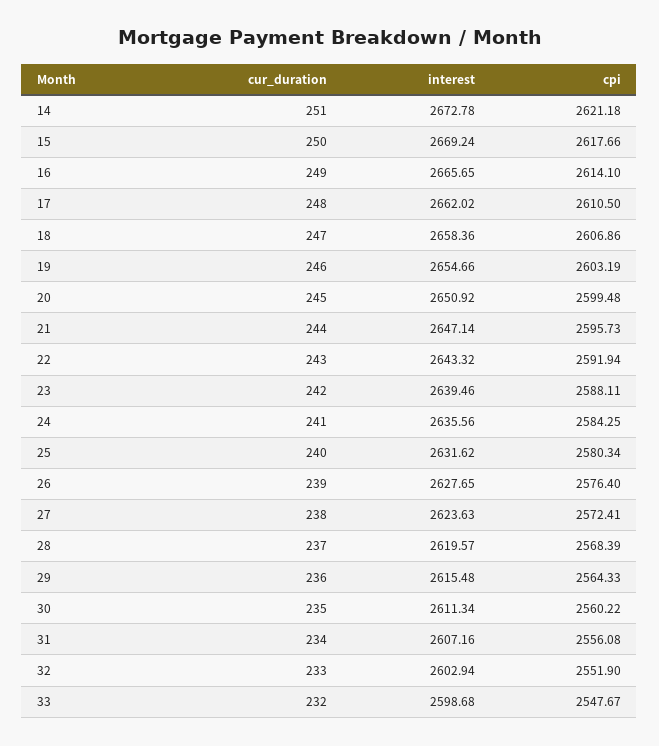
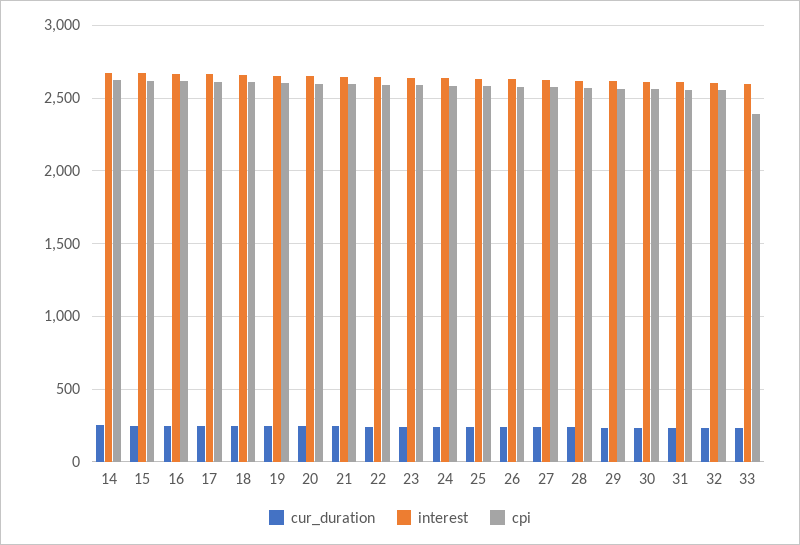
  {
    "cur_duration": {
      "14": 251,
      "15": 250,
      "16": 249,
      "17": 248,
      "18": 247,
      "19": 246,
      "20": 245,
      "21": 244,
      "22": 243,
      "23": 242,
      "24": 241,
      "25": 240,
      "26": 239,
      "27": 238,
      "28": 237,
      "29": 236,
      "30": 235,
      "31": 234,
      "32": 233,
      "33": 232
    },
    "interest": {
      "14": 2672.78,
      "15": 2669.24,
      "16": 2665.65,
      "17": 2662.02,
      "18": 2658.36,
      "19": 2654.66,
      "20": 2650.92,
      "21": 2647.14,
      "22": 2643.32,
      "23": 2639.46,
      "24": 2635.56,
      "25": 2631.62,
      "26": 2627.65,
      "27": 2623.63,
      "28": 2619.57,
      "29": 2615.48,
      "30": 2611.34,
      "31": 2607.16,
      "32": 2602.94,
      "33": 2598.68
    },
    "cpi": {
      "14": 2621.18,
      "15": 2617.66,
      "16": 2614.1,
      "17": 2610.5,
      "18": 2606.86,
      "19": 2603.19,
      "20": 2599.48,
      "21": 2595.73,
      "22": 2591.94,
      "23": 2588.11,
      "24": 2584.25,
      "25": 2580.34,
      "26": 2576.4,
      "27": 2572.41,
      "28": 2568.39,
      "29": 2564.33,
      "30": 2560.22,
      "31": 2556.08,
      "32": 2551.9,
-     "33": 2547.67
+     "33": 2400
    }
  }

